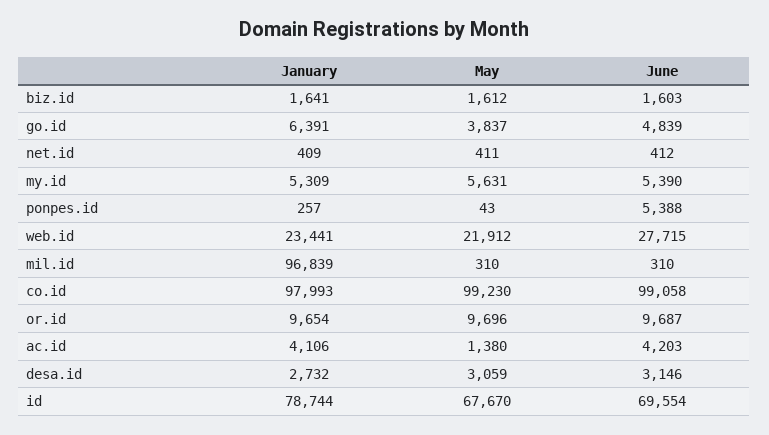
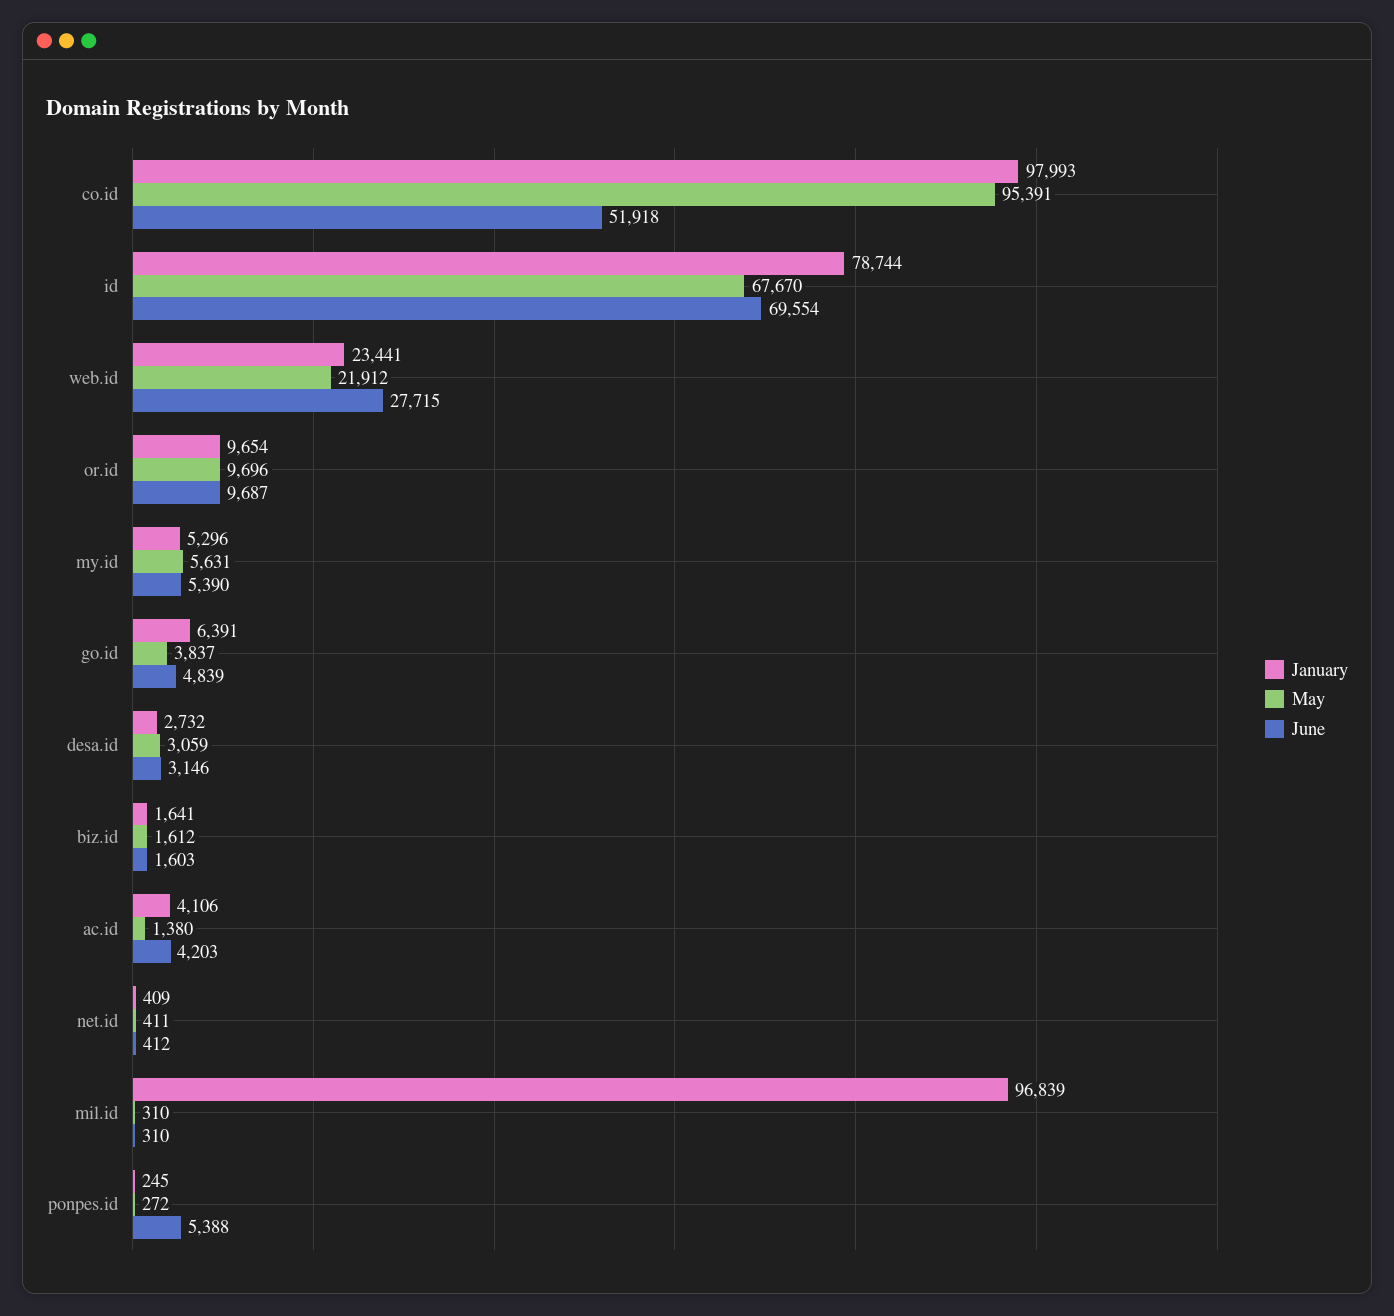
  {
    "January": {
      "biz.id": 1641,
      "go.id": 6391,
      "net.id": 409,
-     "my.id": 5309,
+     "my.id": 5296,
-     "ponpes.id": 257,
+     "ponpes.id": 245,
      "web.id": 23441,
      "mil.id": 96839,
      "co.id": 97993,
      "or.id": 9654,
      "ac.id": 4106,
      "desa.id": 2732,
      "id": 78744
    },
    "May": {
      "biz.id": 1612,
      "go.id": 3837,
      "net.id": 411,
      "my.id": 5631,
-     "ponpes.id": 43,
+     "ponpes.id": 272,
      "web.id": 21912,
      "mil.id": 310,
-     "co.id": 99230,
+     "co.id": 95391,
      "or.id": 9696,
      "ac.id": 1380,
      "desa.id": 3059,
      "id": 67670
    },
    "June": {
      "biz.id": 1603,
      "go.id": 4839,
      "net.id": 412,
      "my.id": 5390,
      "ponpes.id": 5388,
      "web.id": 27715,
      "mil.id": 310,
-     "co.id": 99058,
+     "co.id": 51918,
      "or.id": 9687,
      "ac.id": 4203,
      "desa.id": 3146,
      "id": 69554
    }
  }

